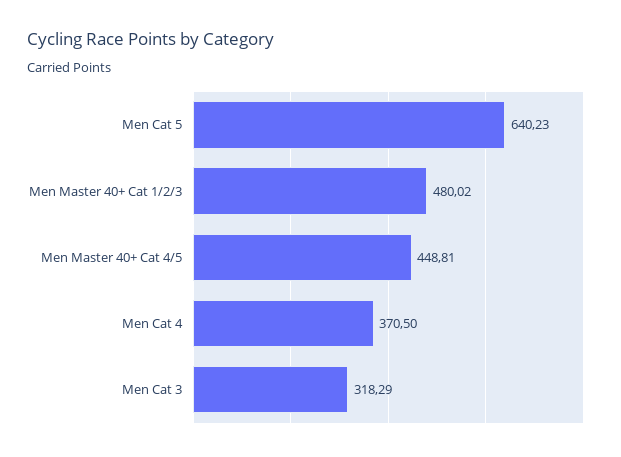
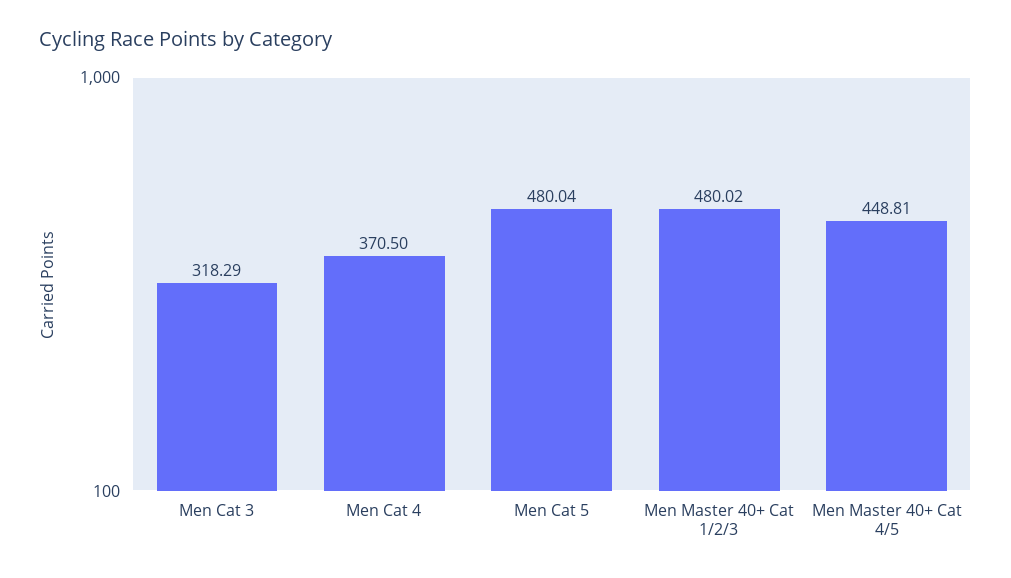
  {
-   "Men Cat 5": 640.23,
+   "Men Cat 5": 480.04,
    "Men Master 40+ Cat 1/2/3": 480.02,
    "Men Master 40+ Cat 4/5": 448.81,
    "Men Cat 4": 370.5,
    "Men Cat 3": 318.29
  }

